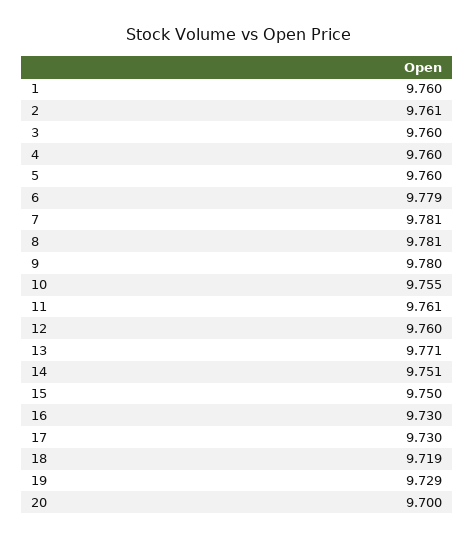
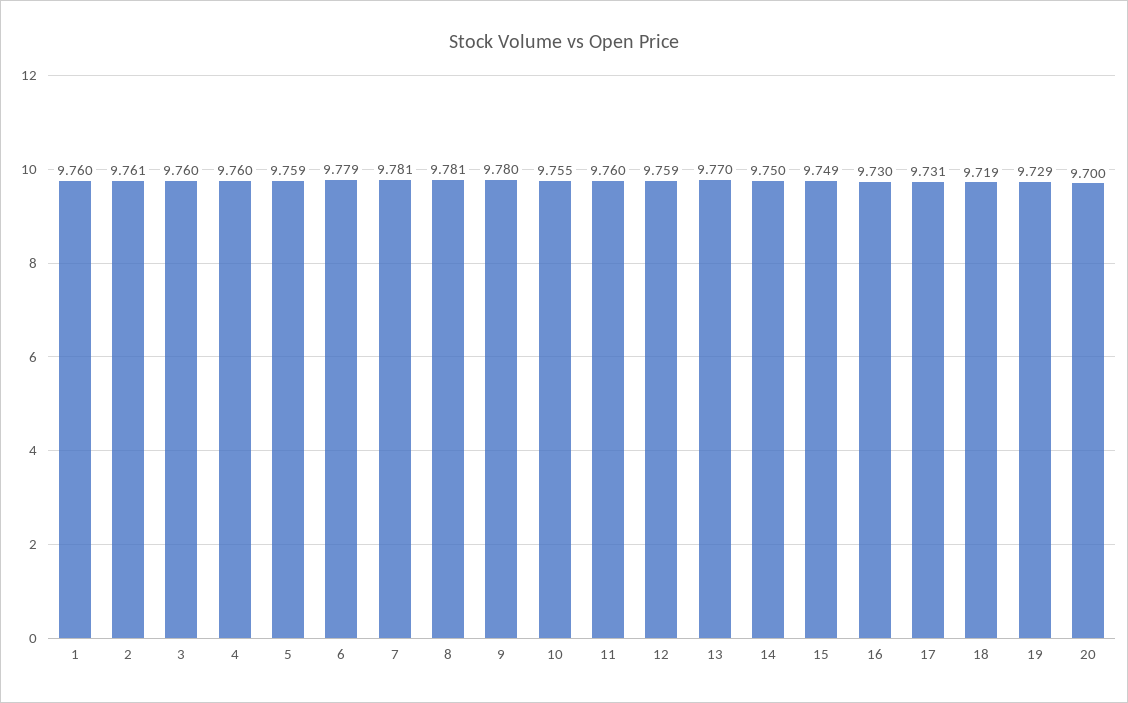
  {
    "1": 9.76,
    "2": 9.761,
    "3": 9.76,
    "4": 9.76,
-   "5": 9.76,
+   "5": 9.759,
    "6": 9.779,
    "7": 9.781,
    "8": 9.781,
    "9": 9.78,
    "10": 9.755,
-   "11": 9.761,
+   "11": 9.76,
-   "12": 9.76,
+   "12": 9.759,
-   "13": 9.771,
+   "13": 9.77,
-   "14": 9.751,
+   "14": 9.75,
-   "15": 9.75,
+   "15": 9.749,
    "16": 9.73,
-   "17": 9.73,
+   "17": 9.731,
    "18": 9.719,
    "19": 9.729,
    "20": 9.7
  }

